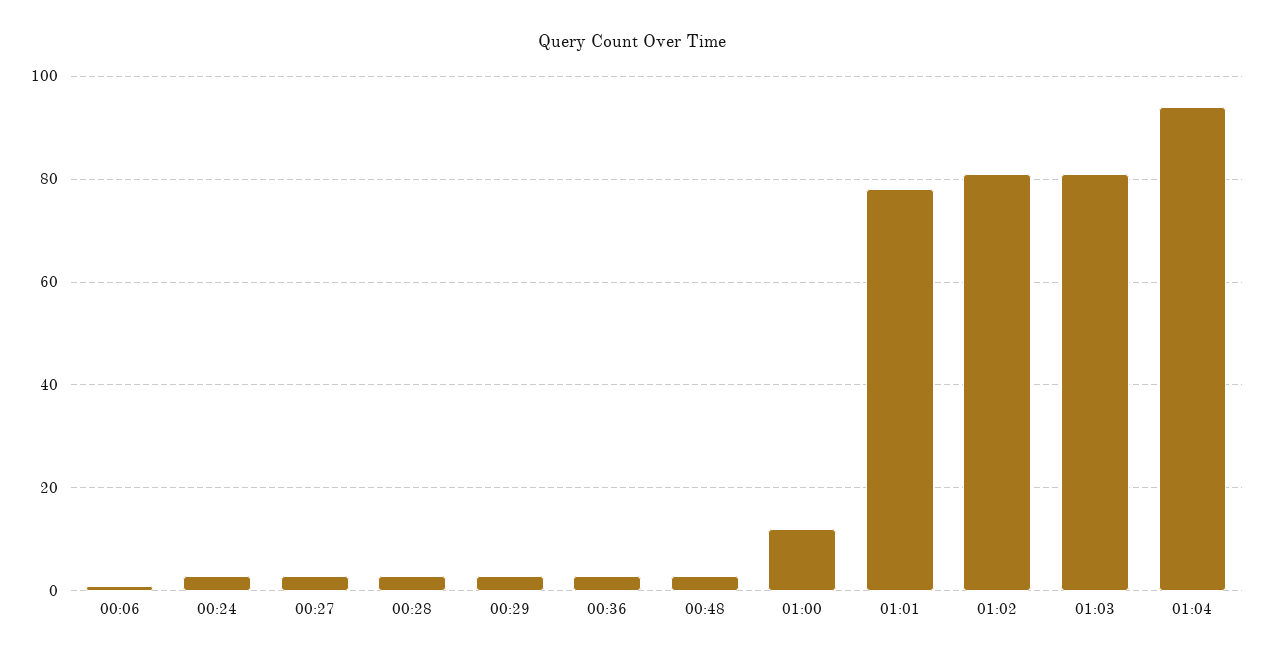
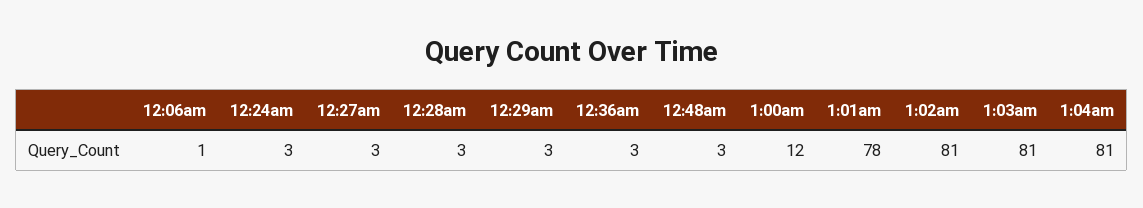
  {
    "00:06": 1,
    "00:24": 3,
    "00:27": 3,
    "00:28": 3,
    "00:29": 3,
    "00:36": 3,
    "00:48": 3,
    "01:00": 12,
    "01:01": 78,
    "01:02": 81,
    "01:03": 81,
-   "01:04": 95
+   "01:04": 81
  }

